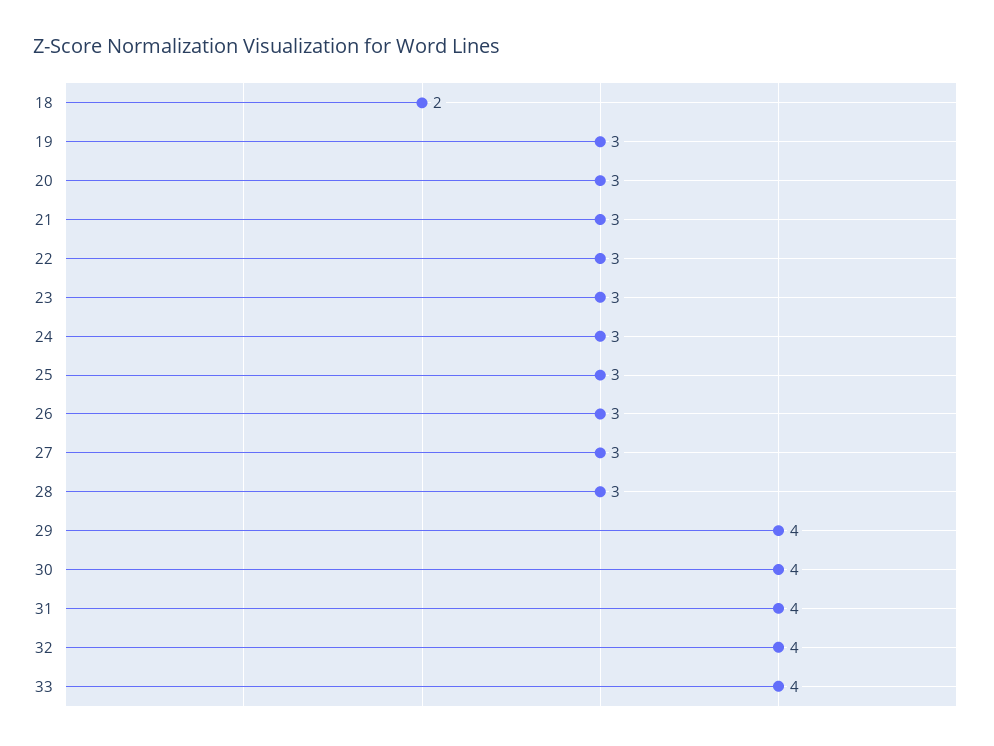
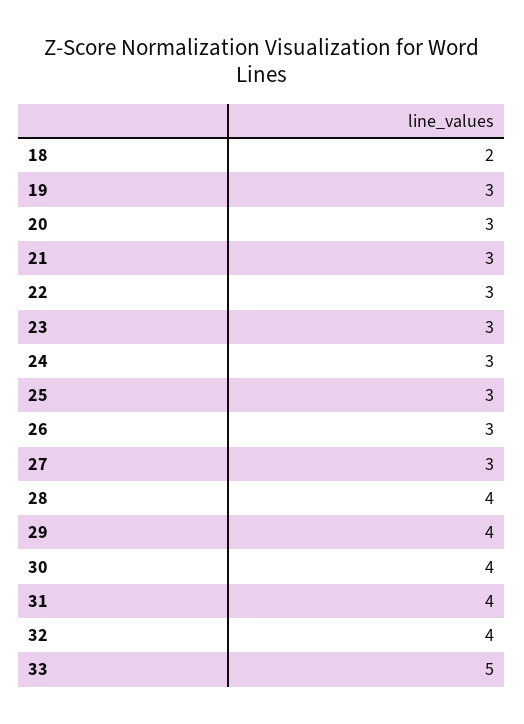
  {
    "18": 2,
    "19": 3,
    "20": 3,
    "21": 3,
    "22": 3,
    "23": 3,
    "24": 3,
    "25": 3,
    "26": 3,
    "27": 3,
-   "28": 3,
+   "28": 4,
    "29": 4,
    "30": 4,
    "31": 4,
    "32": 4,
-   "33": 4
+   "33": 5
  }

